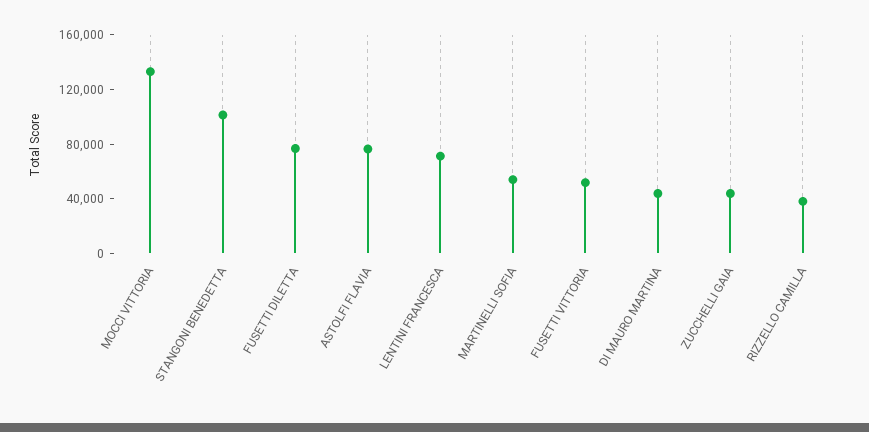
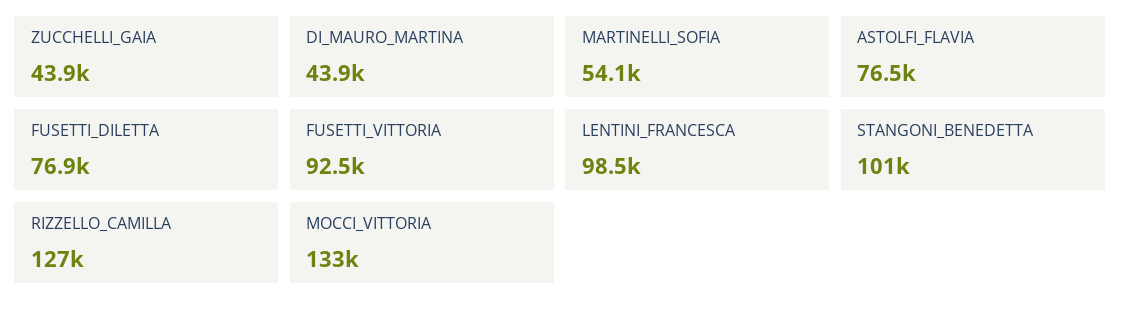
  {
    "MOCCI VITTORIA": 133000,
    "STANGONI BENEDETTA": 101000,
    "FUSETTI DILETTA": 76900,
    "ASTOLFI FLAVIA": 76500,
-   "LENTINI FRANCESCA": 70000,
+   "LENTINI FRANCESCA": 98500,
    "MARTINELLI SOFIA": 54100,
-   "FUSETTI VITTORIA": 50000,
+   "FUSETTI VITTORIA": 92500,
    "DI MAURO MARTINA": 43900,
    "ZUCCHELLI GAIA": 43900,
-   "RIZZELLO CAMILLA": 40000
+   "RIZZELLO CAMILLA": 127000
  }

